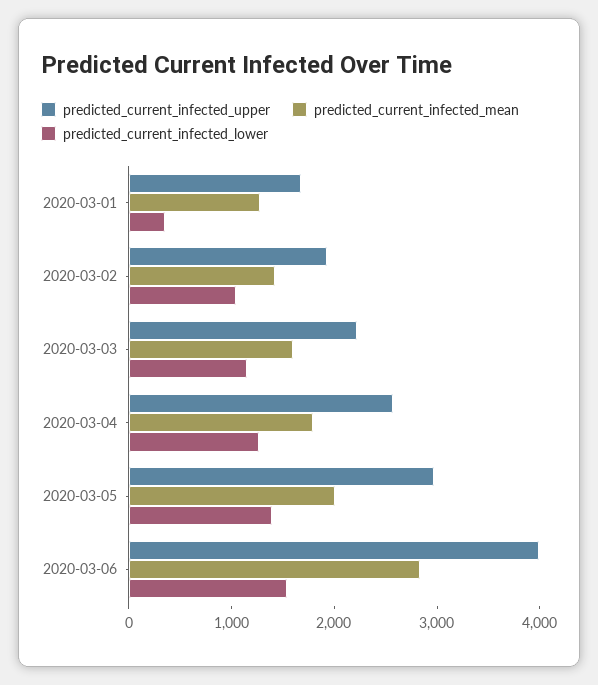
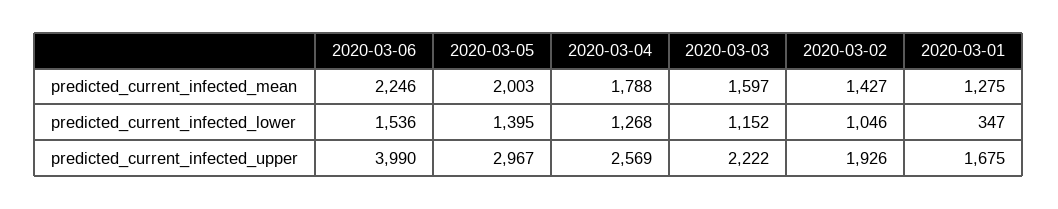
  {
    "predicted_current_infected_upper": {
      "2020-03-01": 1675,
      "2020-03-02": 1926,
      "2020-03-03": 2222,
      "2020-03-04": 2569,
      "2020-03-05": 2967,
      "2020-03-06": 3990
    },
    "predicted_current_infected_mean": {
      "2020-03-01": 1275,
      "2020-03-02": 1427,
      "2020-03-03": 1597,
      "2020-03-04": 1788,
      "2020-03-05": 2003,
-     "2020-03-06": 2800
+     "2020-03-06": 2246
    },
    "predicted_current_infected_lower": {
      "2020-03-01": 347,
      "2020-03-02": 1046,
      "2020-03-03": 1152,
      "2020-03-04": 1268,
      "2020-03-05": 1395,
      "2020-03-06": 1536
    }
  }

